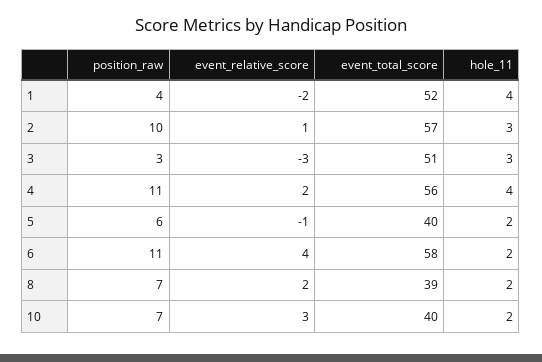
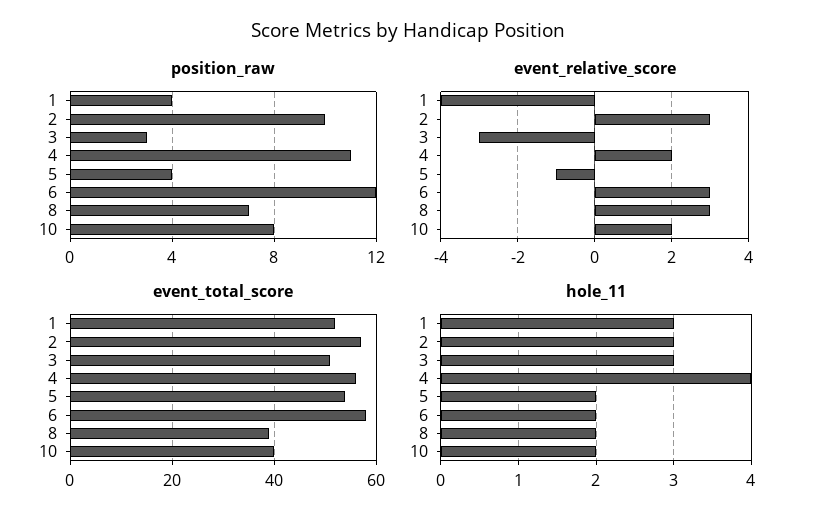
  {
    "position_raw": {
      "1": 4,
      "2": 10,
      "3": 3,
      "4": 11,
-     "5": 6,
+     "5": 4,
-     "6": 11,
+     "6": 12,
      "8": 7,
-     "10": 7
+     "10": 8
    },
    "event_relative_score": {
-     "1": -2,
+     "1": -4,
-     "2": 1,
+     "2": 3,
      "3": -3,
      "4": 2,
      "5": -1,
-     "6": 4,
+     "6": 3,
-     "8": 2,
+     "8": 3,
-     "10": 3
+     "10": 2
    },
    "event_total_score": {
      "1": 52,
      "2": 57,
      "3": 51,
      "4": 56,
-     "5": 40,
+     "5": 55,
      "6": 58,
      "8": 39,
      "10": 40
    },
    "hole_11": {
-     "1": 4,
+     "1": 3,
      "2": 3,
      "3": 3,
      "4": 4,
      "5": 2,
      "6": 2,
      "8": 2,
      "10": 2
    }
  }

